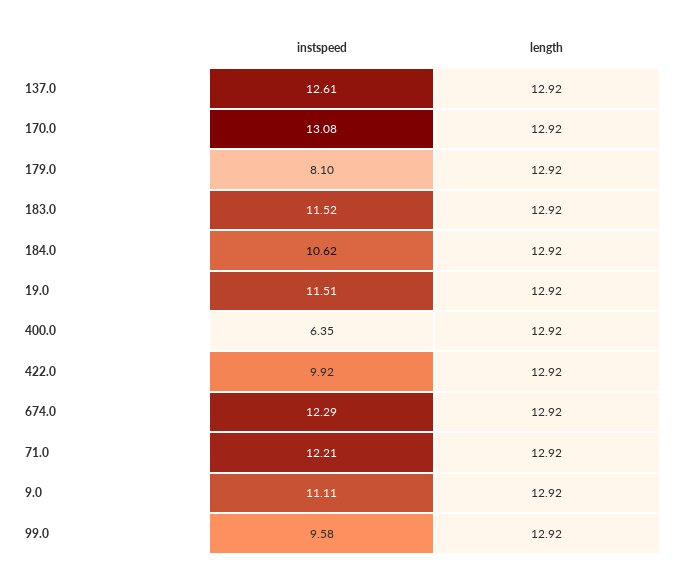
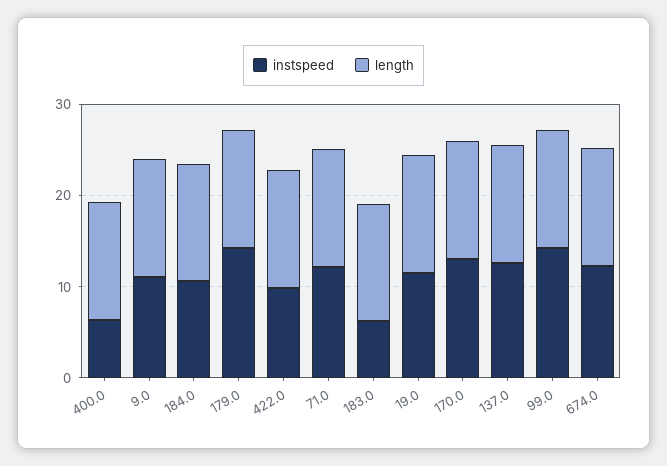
  {
    "instspeed": {
      "137.0": 12.61,
      "170.0": 13.08,
-     "179.0": 8.1,
+     "179.0": 14,
-     "183.0": 11.52,
+     "183.0": 6,
      "184.0": 10.62,
      "19.0": 11.51,
      "400.0": 6.35,
      "422.0": 9.92,
      "674.0": 12.29,
      "71.0": 12.21,
      "9.0": 11.11,
-     "99.0": 9.58
+     "99.0": 14
    },
    "length": {
      "137.0": 12.92,
      "170.0": 12.92,
      "179.0": 12.92,
      "183.0": 12.92,
      "184.0": 12.92,
      "19.0": 12.92,
      "400.0": 12.92,
      "422.0": 12.92,
      "674.0": 12.92,
      "71.0": 12.92,
      "9.0": 12.92,
      "99.0": 12.92
    }
  }

